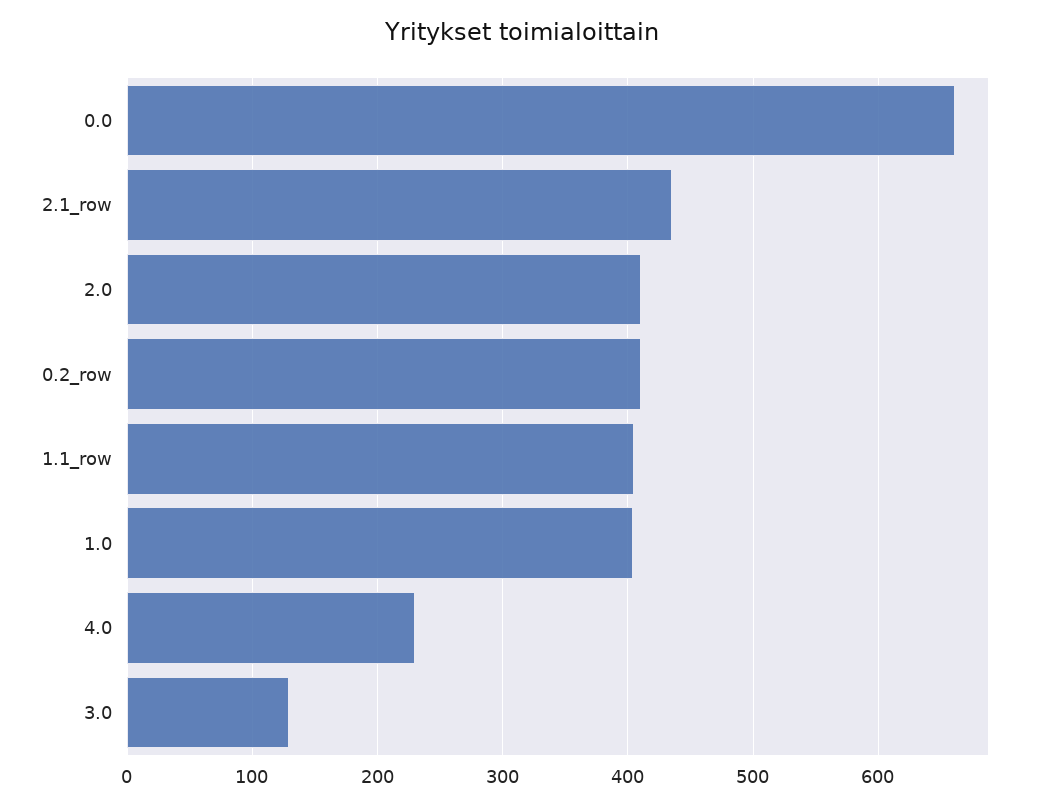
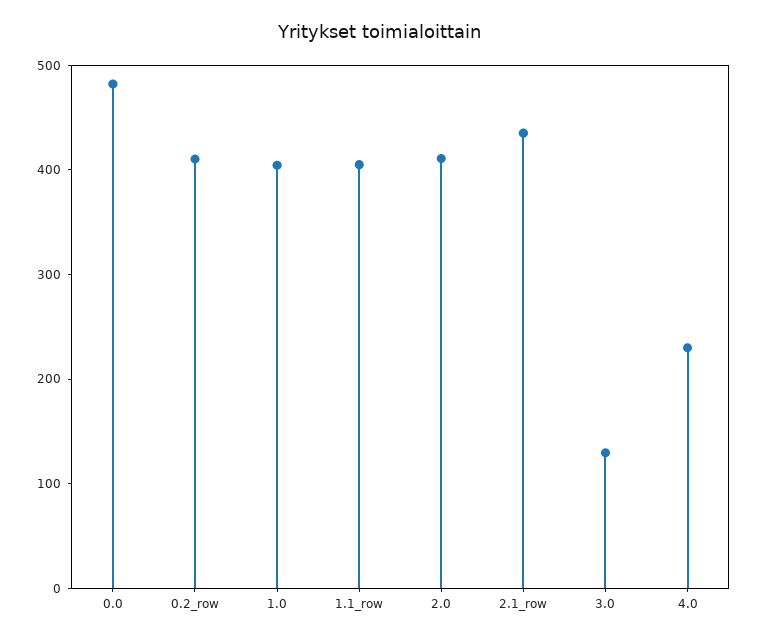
  {
-   "0.0": 660,
+   "0.0": 480,
    "2.1_row": 440,
    "2.0": 410,
    "0.2_row": 410,
    "1.1_row": 400,
    "1.0": 400,
    "4.0": 230,
    "3.0": 130
  }

